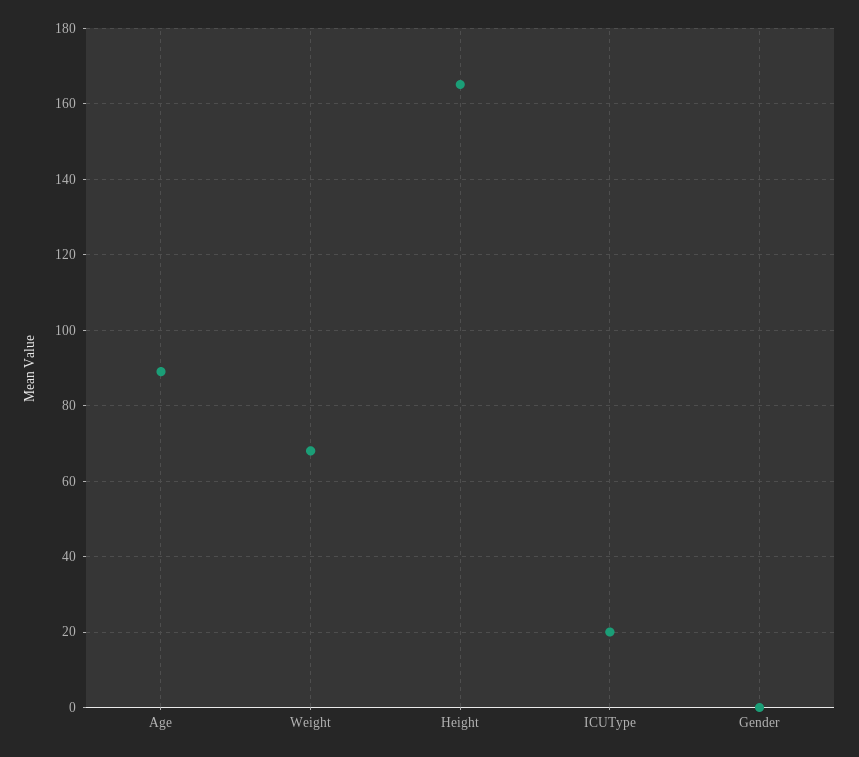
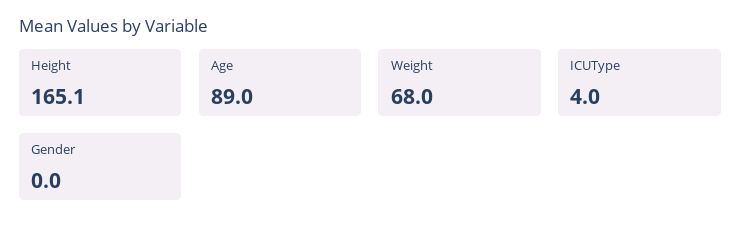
  {
    "Age": 89,
    "Weight": 68,
    "Height": 165.1,
-   "ICUType": 20,
+   "ICUType": 4,
    "Gender": 0
  }

